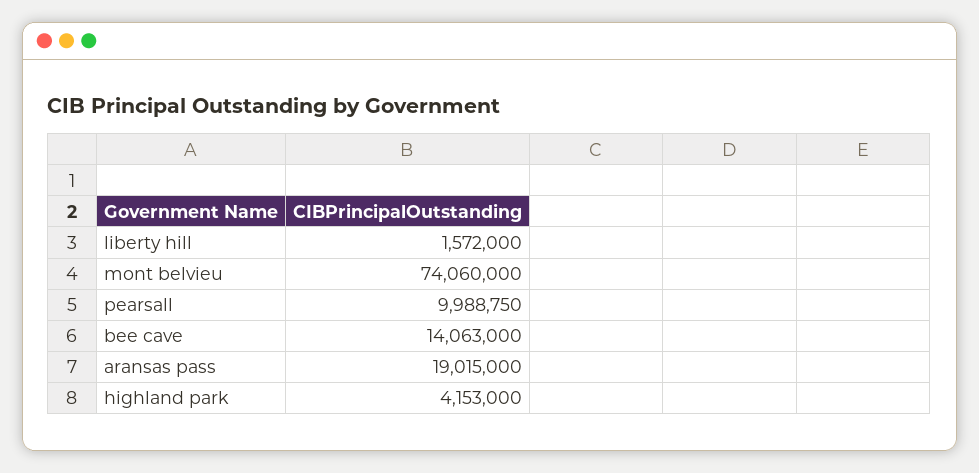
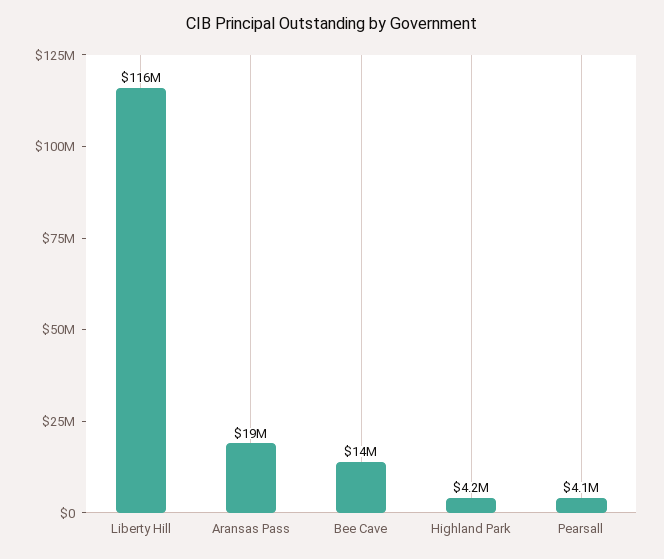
  {
-   "liberty hill": 1572000,
+   "liberty hill": 116000000,
-   "mont belvieu": 74060000,
-   "pearsall": 9988750,
+   "pearsall": 4100000,
    "bee cave": 14063000,
    "aransas pass": 19015000,
    "highland park": 4153000
  }

